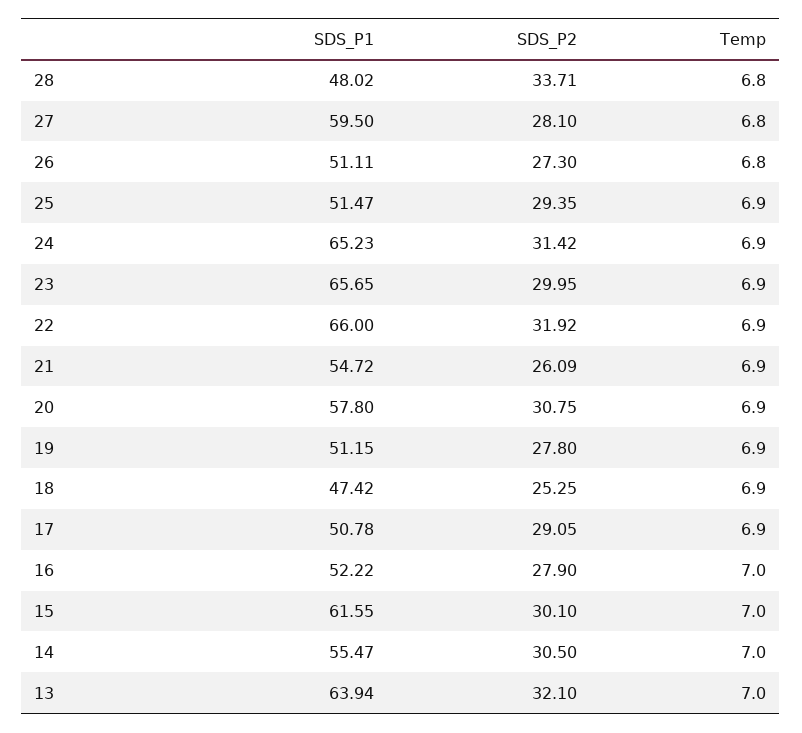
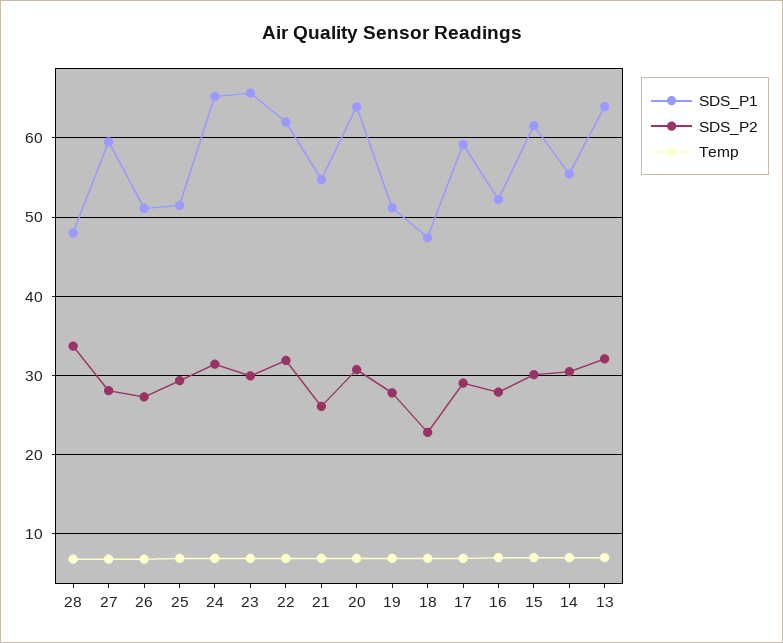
  {
    "SDS_P1": {
      "28": 48.02,
      "27": 59.5,
      "26": 51.11,
      "25": 51.47,
      "24": 65.23,
      "23": 65.65,
-     "22": 66,
+     "22": 62,
      "21": 54.72,
-     "20": 57.8,
+     "20": 64,
      "19": 51.15,
      "18": 47.42,
-     "17": 50.78,
+     "17": 59,
      "16": 52.22,
      "15": 61.55,
      "14": 55.47,
      "13": 63.94
    },
    "SDS_P2": {
      "28": 33.71,
      "27": 28.1,
      "26": 27.3,
      "25": 29.35,
      "24": 31.42,
      "23": 29.95,
      "22": 31.92,
      "21": 26.09,
      "20": 30.75,
      "19": 27.8,
-     "18": 25.25,
+     "18": 23,
      "17": 29.05,
      "16": 27.9,
      "15": 30.1,
      "14": 30.5,
      "13": 32.1
    },
    "Temp": {
      "28": 6.8,
      "27": 6.8,
      "26": 6.8,
      "25": 6.9,
      "24": 6.9,
      "23": 6.9,
      "22": 6.9,
      "21": 6.9,
      "20": 6.9,
      "19": 6.9,
      "18": 6.9,
      "17": 6.9,
      "16": 7,
      "15": 7,
      "14": 7,
      "13": 7
    }
  }

